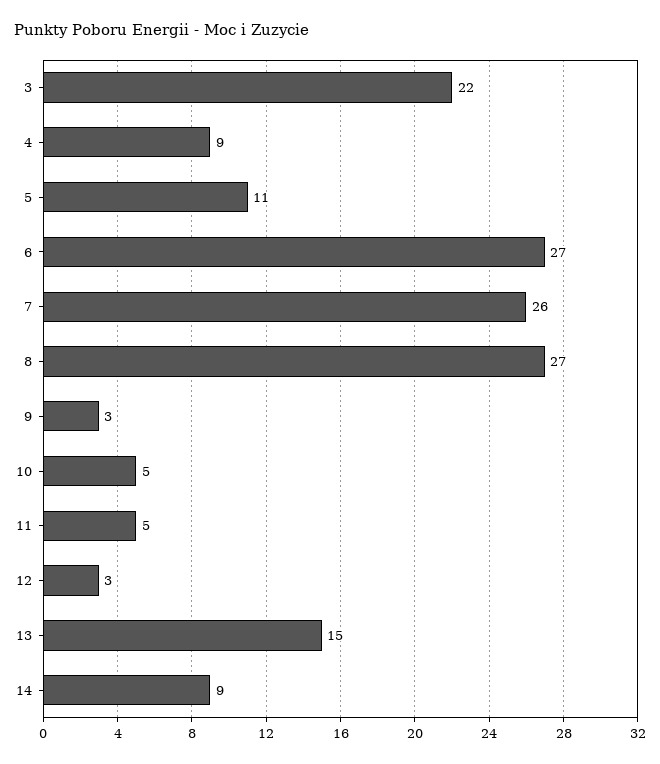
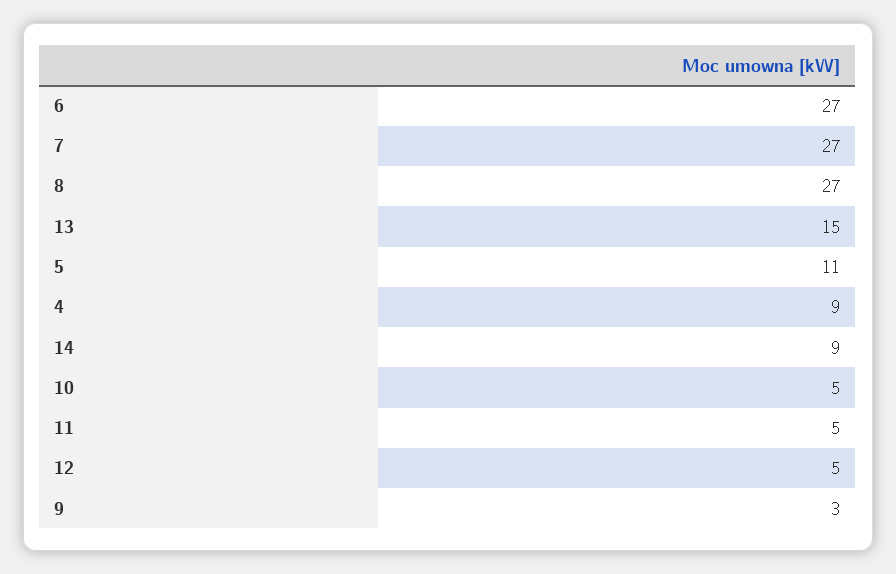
  {
-   "3": 22,
    "4": 9,
    "5": 11,
    "6": 27,
-   "7": 26,
+   "7": 27,
    "8": 27,
    "9": 3,
    "10": 5,
    "11": 5,
-   "12": 3,
+   "12": 5,
    "13": 15,
    "14": 9
  }

